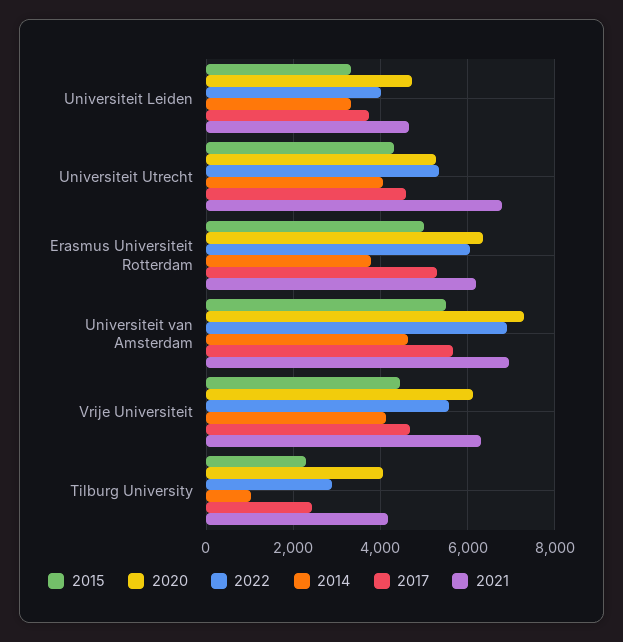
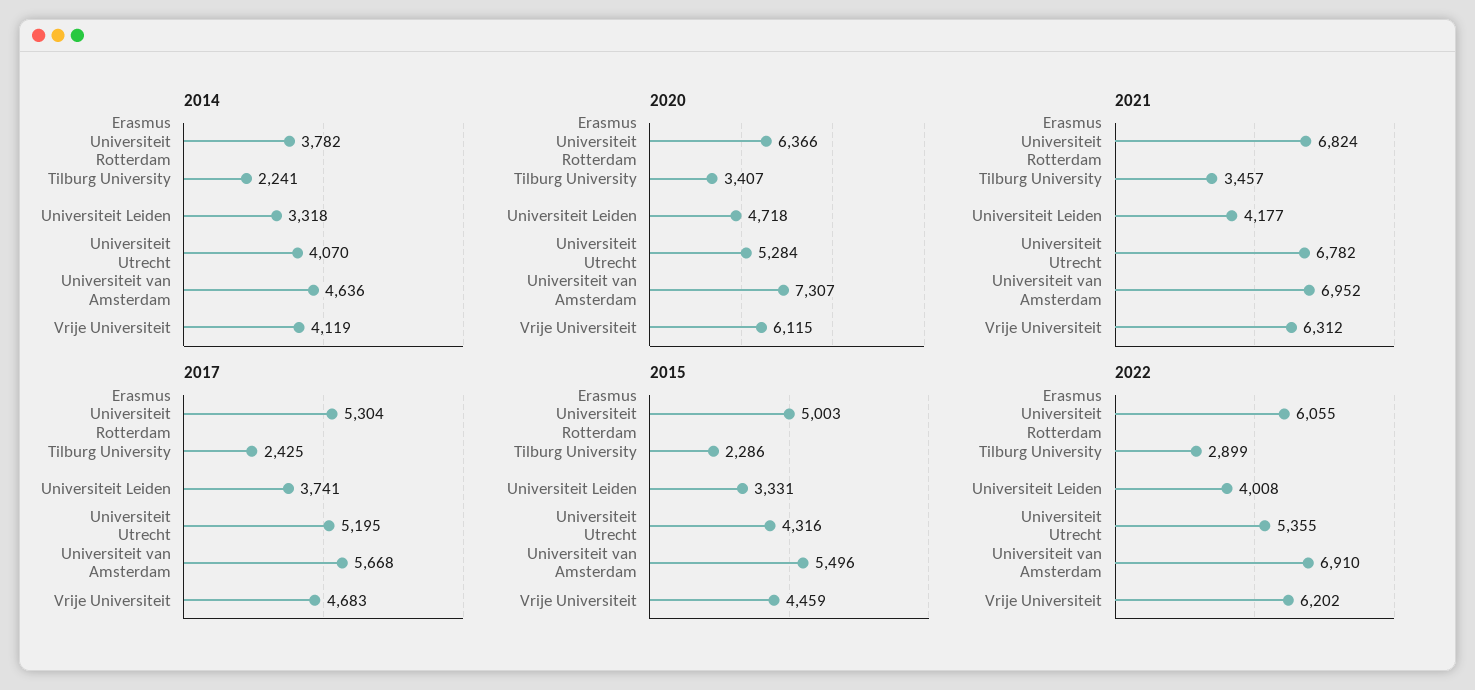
  {
    "2015": {
      "Universiteit Leiden": 3331,
      "Universiteit Utrecht": 4316,
      "Erasmus Universiteit Rotterdam": 5003,
      "Universiteit van Amsterdam": 5496,
      "Vrije Universiteit": 4459,
      "Tilburg University": 2286
    },
    "2020": {
      "Universiteit Leiden": 4718,
      "Universiteit Utrecht": 5284,
      "Erasmus Universiteit Rotterdam": 6366,
      "Universiteit van Amsterdam": 7307,
      "Vrije Universiteit": 6115,
-     "Tilburg University": 4000
+     "Tilburg University": 3407
    },
    "2022": {
      "Universiteit Leiden": 4008,
      "Universiteit Utrecht": 5355,
      "Erasmus Universiteit Rotterdam": 6055,
      "Universiteit van Amsterdam": 6910,
-     "Vrije Universiteit": 5600,
+     "Vrije Universiteit": 6202,
      "Tilburg University": 2899
    },
    "2014": {
      "Universiteit Leiden": 3318,
      "Universiteit Utrecht": 4070,
      "Erasmus Universiteit Rotterdam": 3782,
      "Universiteit van Amsterdam": 4636,
      "Vrije Universiteit": 4119,
-     "Tilburg University": 1000
+     "Tilburg University": 2241
    },
    "2017": {
      "Universiteit Leiden": 3741,
-     "Universiteit Utrecht": 4600,
+     "Universiteit Utrecht": 5195,
      "Erasmus Universiteit Rotterdam": 5304,
      "Universiteit van Amsterdam": 5668,
      "Vrije Universiteit": 4683,
      "Tilburg University": 2425
    },
    "2021": {
-     "Universiteit Leiden": 4600,
+     "Universiteit Leiden": 4177,
      "Universiteit Utrecht": 6782,
-     "Erasmus Universiteit Rotterdam": 6200,
+     "Erasmus Universiteit Rotterdam": 6824,
      "Universiteit van Amsterdam": 6952,
      "Vrije Universiteit": 6312,
-     "Tilburg University": 4200
+     "Tilburg University": 3457
    }
  }

